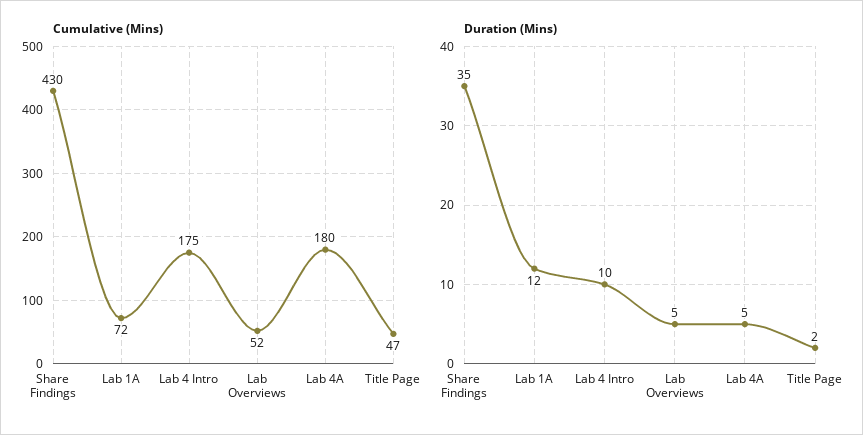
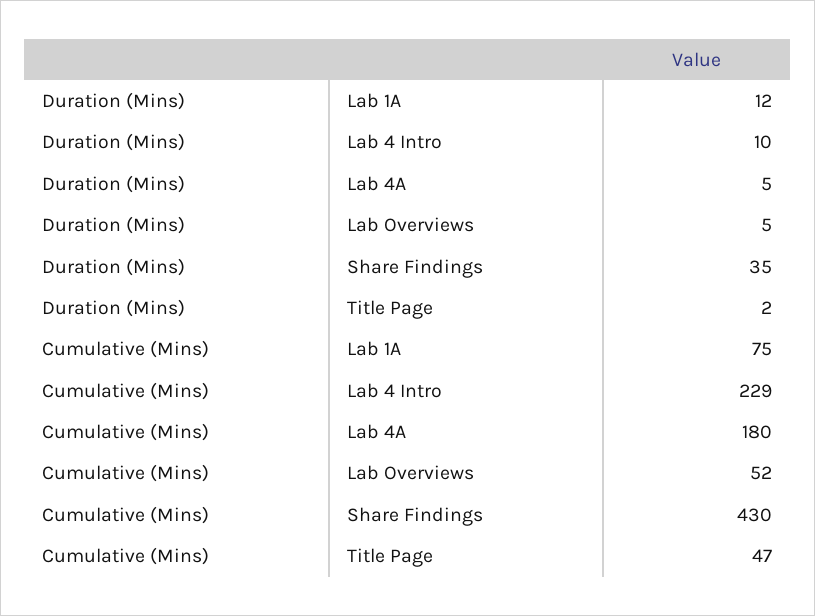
  {
    "Cumulative (Mins)": {
      "Share Findings": 430,
-     "Lab 1A": 72,
+     "Lab 1A": 75,
-     "Lab 4 Intro": 175,
+     "Lab 4 Intro": 229,
      "Lab Overviews": 52,
      "Lab 4A": 180,
      "Title Page": 47
    },
    "Duration (Mins)": {
      "Share Findings": 35,
      "Lab 1A": 12,
      "Lab 4 Intro": 10,
      "Lab Overviews": 5,
      "Lab 4A": 5,
      "Title Page": 2
    }
  }

